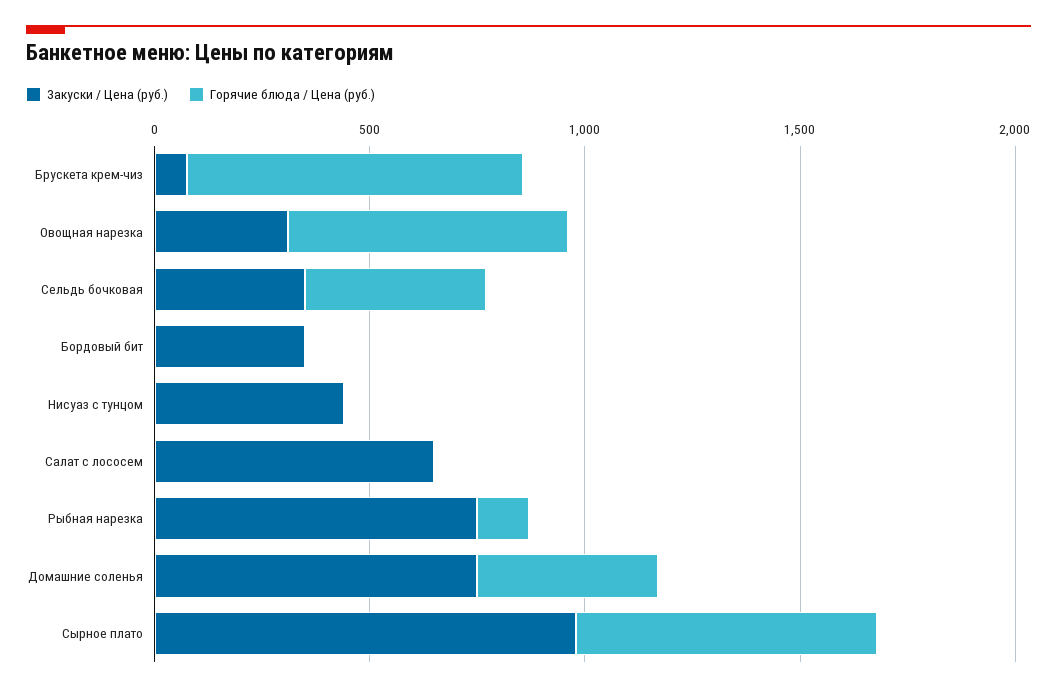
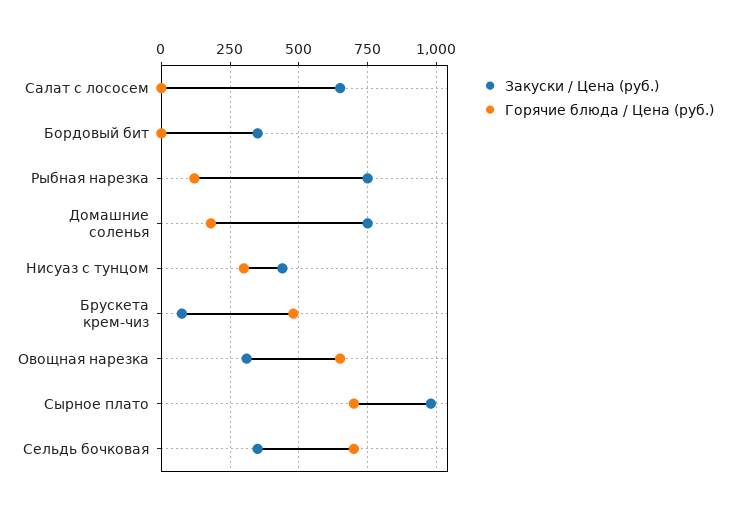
  {
    "Закуски / Цена (руб.)": {
      "Брускета крем-чиз": 75,
      "Овощная нарезка": 300,
      "Сельдь бочковая": 350,
      "Бордовый бит": 350,
      "Нисуаз с тунцом": 450,
      "Салат с лососем": 650,
      "Рыбная нарезка": 750,
      "Домашние соленья": 750,
      "Сырное плато": 975
    },
    "Горячие блюда / Цена (руб.)": {
-     "Брускета крем-чиз": 800,
+     "Брускета крем-чиз": 475,
      "Овощная нарезка": 650,
-     "Сельдь бочковая": 400,
+     "Сельдь бочковая": 700,
      "Бордовый бит": 0,
-     "Нисуаз с тунцом": 0,
+     "Нисуаз с тунцом": 300,
      "Салат с лососем": 0,
      "Рыбная нарезка": 125,
-     "Домашние соленья": 400,
+     "Домашние соленья": 175,
      "Сырное плато": 700
    }
  }

